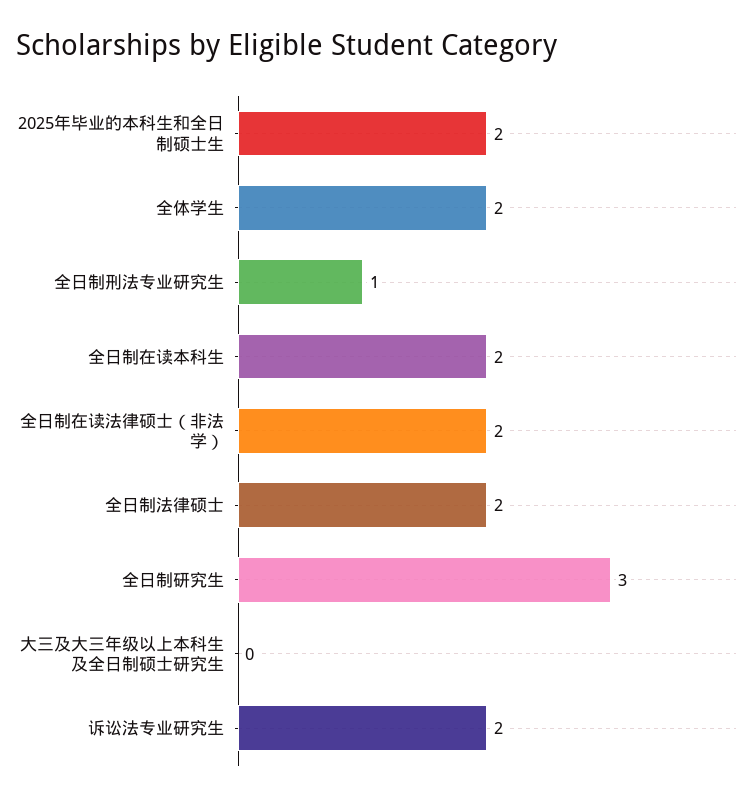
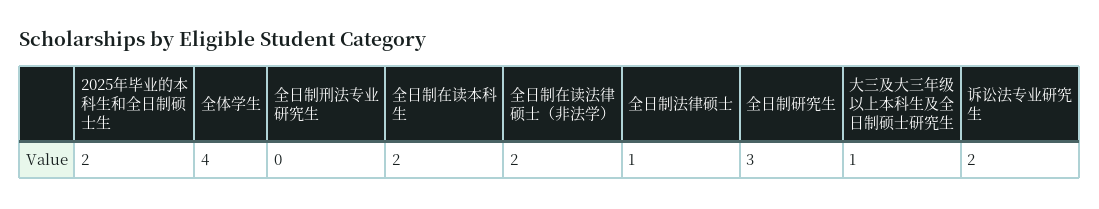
  {
    "2025年毕业的本科生和全日制硕士生": 2,
-   "全体学生": 2,
+   "全体学生": 4,
-   "全日制刑法专业研究生": 1,
+   "全日制刑法专业研究生": 0,
    "全日制在读本科生": 2,
    "全日制在读法律硕士（非法学）": 2,
-   "全日制法律硕士": 2,
+   "全日制法律硕士": 1,
    "全日制研究生": 3,
-   "大三及大三年级以上本科生及全日制硕士研究生": 0,
+   "大三及大三年级以上本科生及全日制硕士研究生": 1,
    "诉讼法专业研究生": 2
  }

